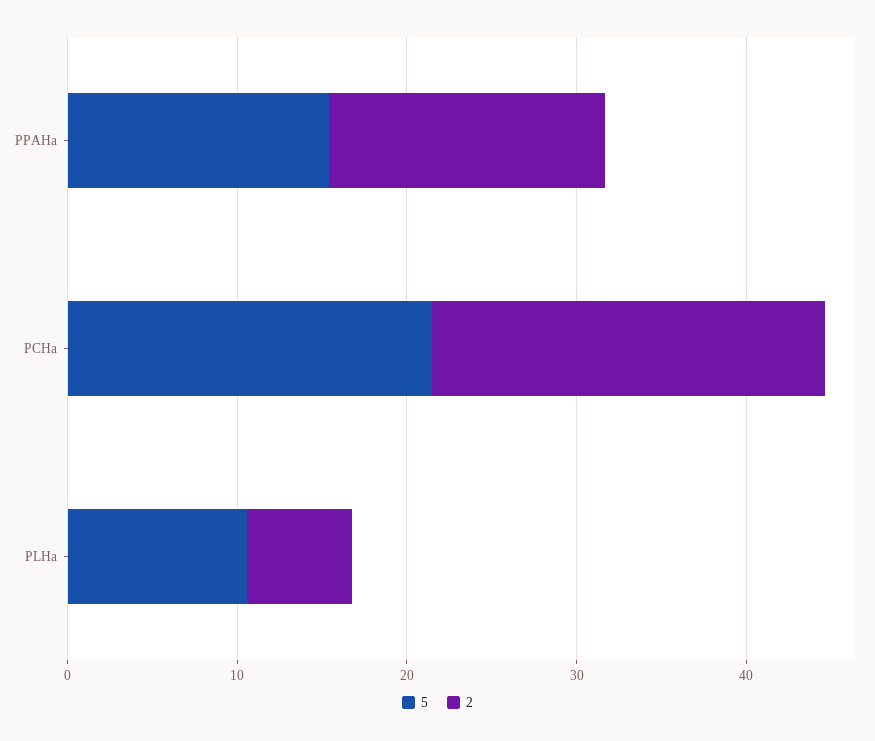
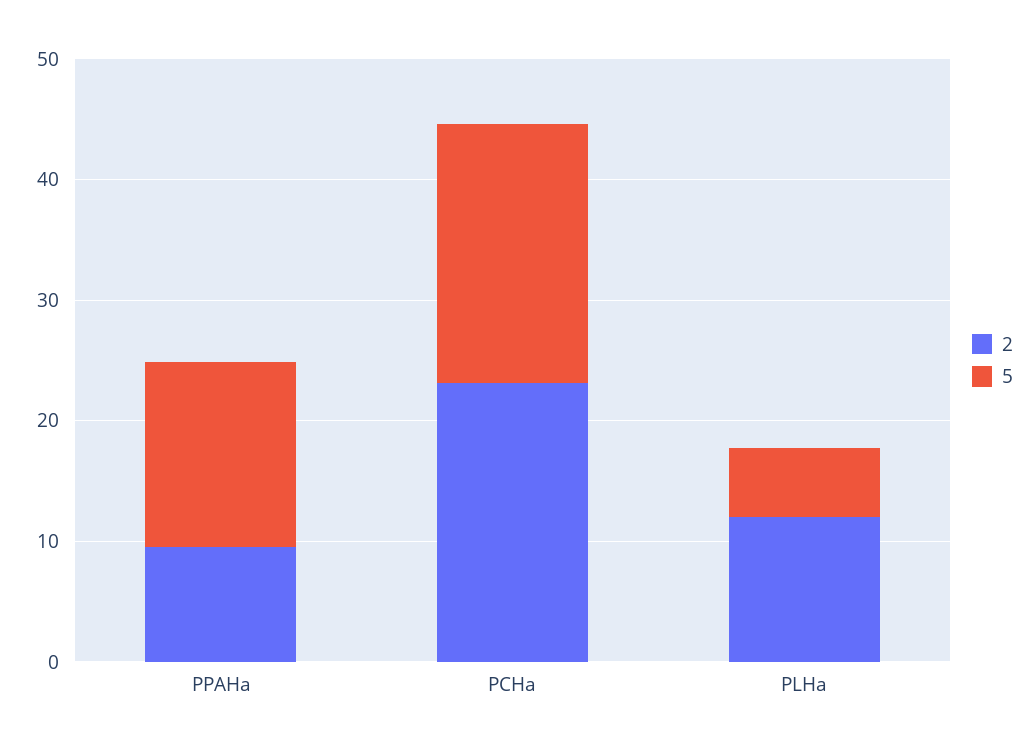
  {
    "5": {
      "PPAHa": 16,
      "PCHa": 22,
-     "PLHa": 10
+     "PLHa": 6
    },
    "2": {
-     "PPAHa": 16,
+     "PPAHa": 10,
      "PCHa": 24,
-     "PLHa": 6
+     "PLHa": 12
    }
  }

